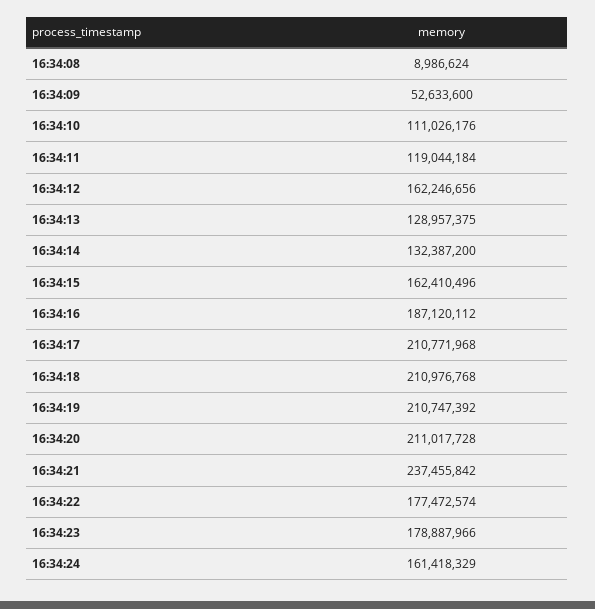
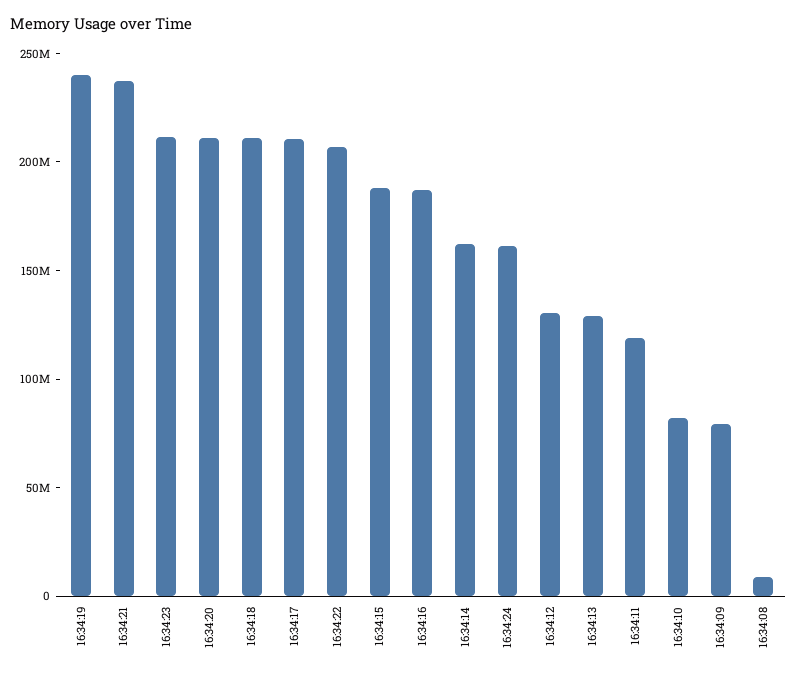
  {
    "16:34:08": 8986624,
-   "16:34:09": 52633600,
+   "16:34:09": 80000000,
-   "16:34:10": 111026176,
+   "16:34:10": 80000000,
    "16:34:11": 119044184,
-   "16:34:12": 162246656,
+   "16:34:12": 130000000,
    "16:34:13": 128957375,
-   "16:34:14": 132387200,
+   "16:34:14": 160000000,
-   "16:34:15": 162410496,
+   "16:34:15": 190000000,
    "16:34:16": 187120112,
    "16:34:17": 210771968,
    "16:34:18": 210976768,
-   "16:34:19": 210747392,
+   "16:34:19": 240000000,
    "16:34:20": 211017728,
    "16:34:21": 237455842,
-   "16:34:22": 177472574,
+   "16:34:22": 210000000,
-   "16:34:23": 178887966,
+   "16:34:23": 210000000,
    "16:34:24": 161418329
  }

